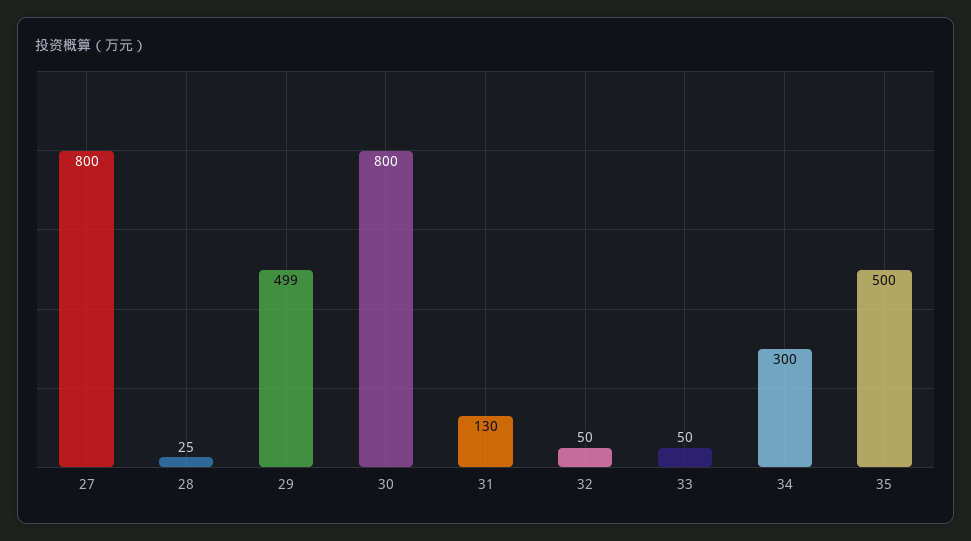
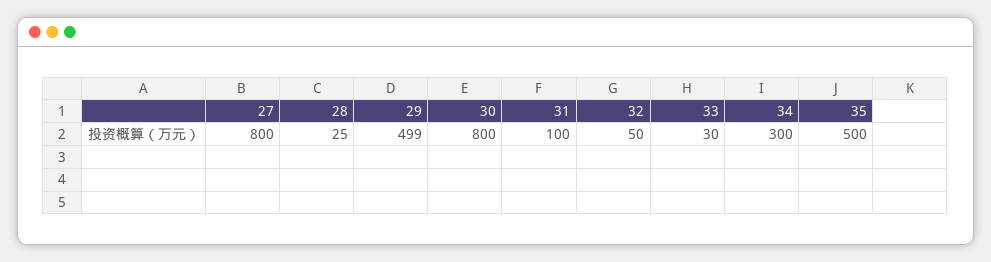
  {
    "27": 800,
    "28": 25,
    "29": 499,
    "30": 800,
-   "31": 130,
+   "31": 100,
    "32": 50,
-   "33": 50,
+   "33": 30,
    "34": 300,
    "35": 500
  }

